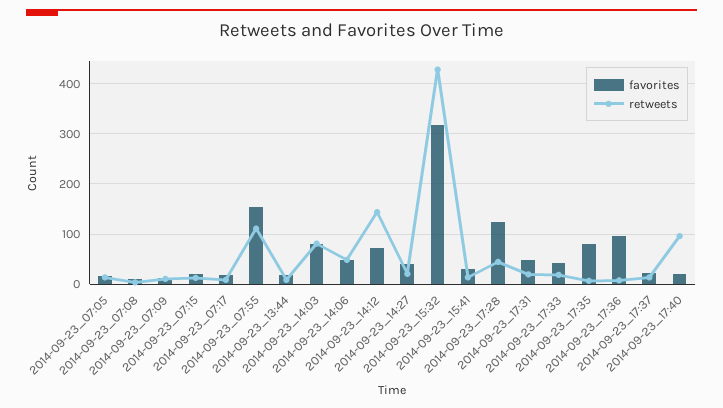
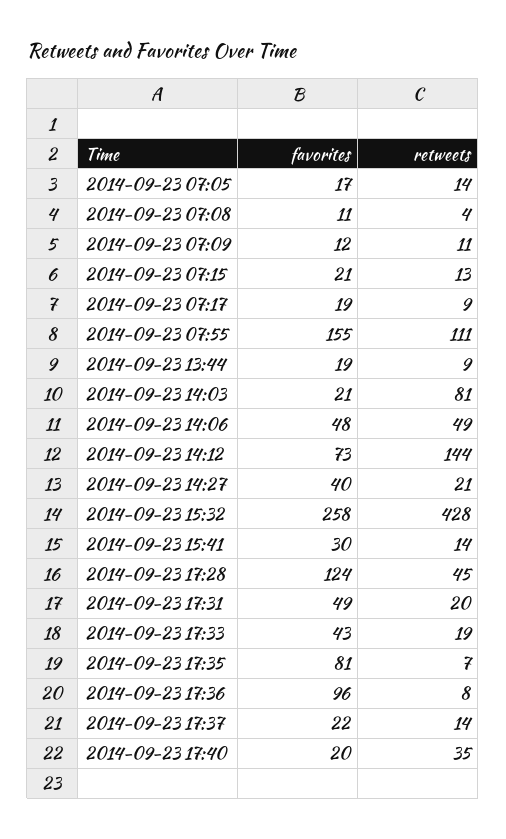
  {
    "favorites": {
      "2014-09-23_07:05": 17,
      "2014-09-23_07:08": 11,
      "2014-09-23_07:09": 12,
      "2014-09-23_07:15": 21,
      "2014-09-23_07:17": 19,
      "2014-09-23_07:55": 155,
      "2014-09-23_13:44": 19,
-     "2014-09-23_14:03": 80,
+     "2014-09-23_14:03": 21,
      "2014-09-23_14:06": 48,
      "2014-09-23_14:12": 73,
      "2014-09-23_14:27": 40,
-     "2014-09-23_15:32": 320,
+     "2014-09-23_15:32": 258,
      "2014-09-23_15:41": 30,
      "2014-09-23_17:28": 124,
      "2014-09-23_17:31": 49,
      "2014-09-23_17:33": 43,
      "2014-09-23_17:35": 81,
      "2014-09-23_17:36": 96,
      "2014-09-23_17:37": 22,
      "2014-09-23_17:40": 20
    },
    "retweets": {
      "2014-09-23_07:05": 14,
      "2014-09-23_07:08": 4,
      "2014-09-23_07:09": 11,
      "2014-09-23_07:15": 13,
      "2014-09-23_07:17": 9,
      "2014-09-23_07:55": 111,
      "2014-09-23_13:44": 9,
      "2014-09-23_14:03": 81,
      "2014-09-23_14:06": 49,
      "2014-09-23_14:12": 144,
      "2014-09-23_14:27": 21,
      "2014-09-23_15:32": 428,
      "2014-09-23_15:41": 14,
      "2014-09-23_17:28": 45,
      "2014-09-23_17:31": 20,
      "2014-09-23_17:33": 19,
      "2014-09-23_17:35": 7,
      "2014-09-23_17:36": 8,
      "2014-09-23_17:37": 14,
-     "2014-09-23_17:40": 100
+     "2014-09-23_17:40": 35
    }
  }

